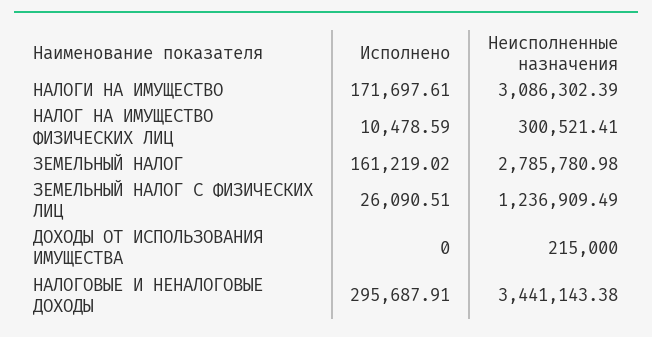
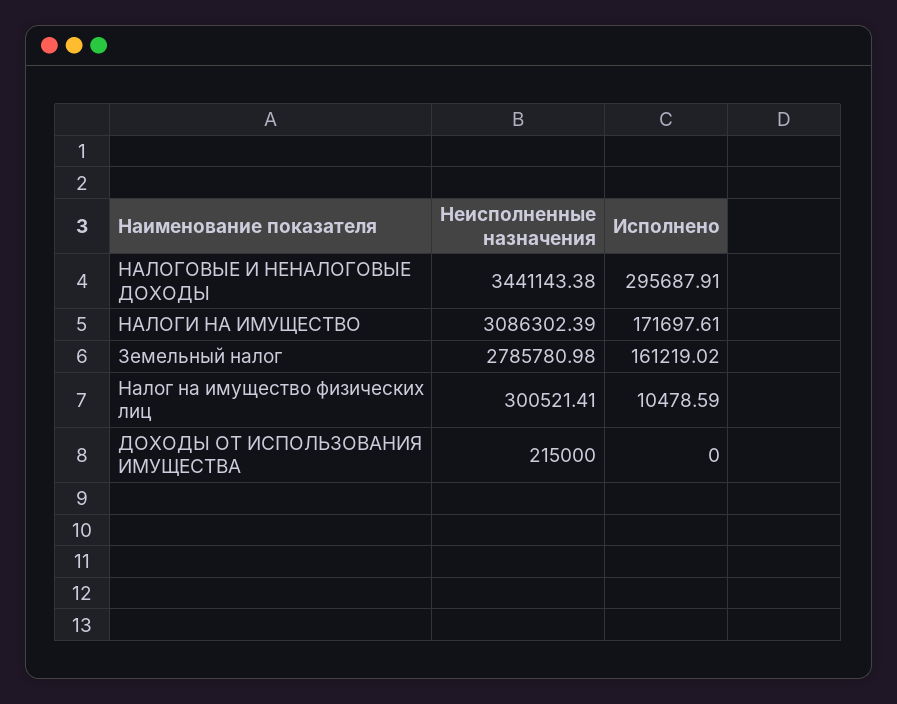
  {
    "Исполнено": {
      "НАЛОГИ НА ИМУЩЕСТВО": 171697.61,
      "НАЛОГ НА ИМУЩЕСТВО ФИЗИЧЕСКИХ ЛИЦ": 10478.59,
      "ЗЕМЕЛЬНЫЙ НАЛОГ": 161219.02,
-     "ЗЕМЕЛЬНЫЙ НАЛОГ С ФИЗИЧЕСКИХ ЛИЦ": 26090.51,
      "ДОХОДЫ ОТ ИСПОЛЬЗОВАНИЯ ИМУЩЕСТВА": 0,
      "НАЛОГОВЫЕ И НЕНАЛОГОВЫЕ ДОХОДЫ": 295687.91
    },
    "Неисполненные назначения": {
      "НАЛОГИ НА ИМУЩЕСТВО": 3086302.39,
      "НАЛОГ НА ИМУЩЕСТВО ФИЗИЧЕСКИХ ЛИЦ": 300521.41,
      "ЗЕМЕЛЬНЫЙ НАЛОГ": 2785780.98,
-     "ЗЕМЕЛЬНЫЙ НАЛОГ С ФИЗИЧЕСКИХ ЛИЦ": 1236909.49,
      "ДОХОДЫ ОТ ИСПОЛЬЗОВАНИЯ ИМУЩЕСТВА": 215000,
      "НАЛОГОВЫЕ И НЕНАЛОГОВЫЕ ДОХОДЫ": 3441143.38
    }
  }

